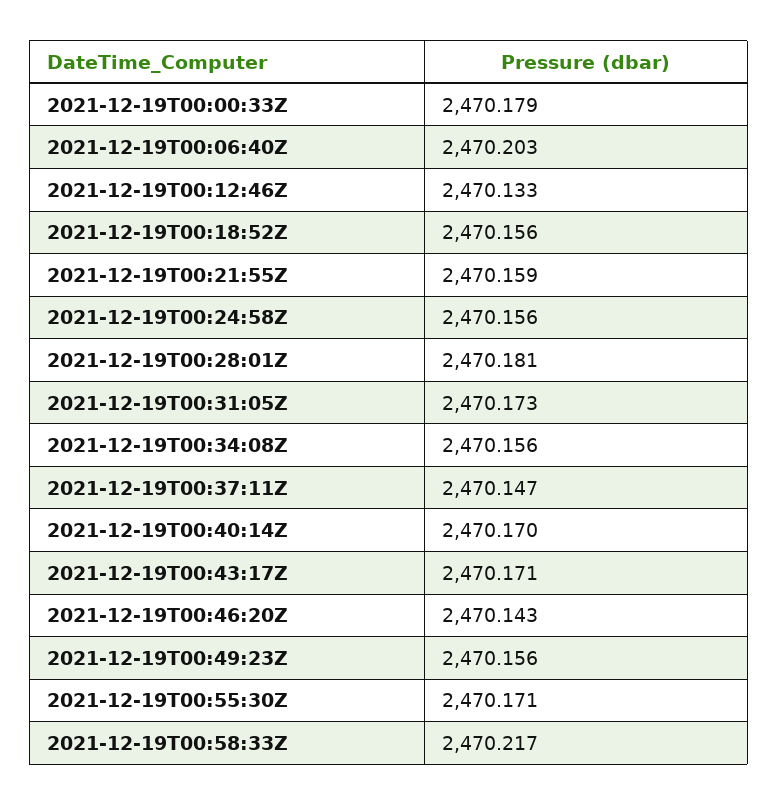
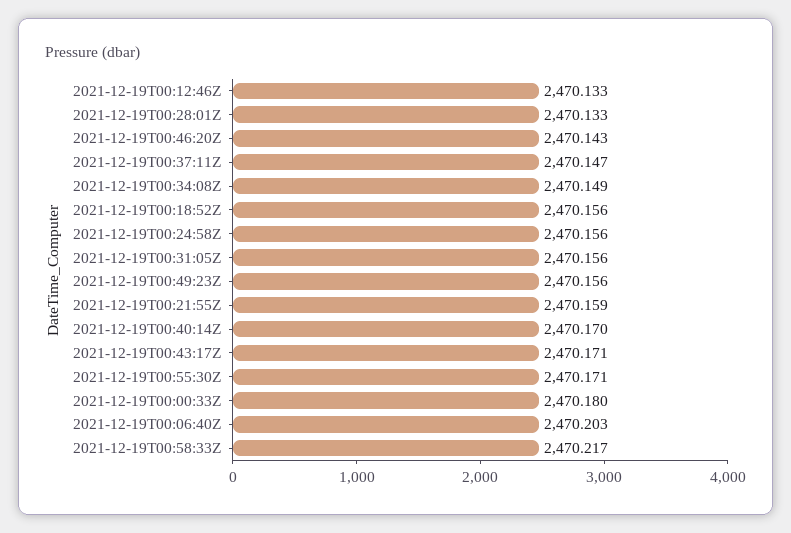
  {
-   "2021-12-19T00:00:33Z": 2470.179,
+   "2021-12-19T00:00:33Z": 2470.18,
    "2021-12-19T00:06:40Z": 2470.203,
    "2021-12-19T00:12:46Z": 2470.133,
    "2021-12-19T00:18:52Z": 2470.156,
    "2021-12-19T00:21:55Z": 2470.159,
    "2021-12-19T00:24:58Z": 2470.156,
-   "2021-12-19T00:28:01Z": 2470.181,
+   "2021-12-19T00:28:01Z": 2470.133,
-   "2021-12-19T00:31:05Z": 2470.173,
+   "2021-12-19T00:31:05Z": 2470.156,
-   "2021-12-19T00:34:08Z": 2470.156,
+   "2021-12-19T00:34:08Z": 2470.149,
    "2021-12-19T00:37:11Z": 2470.147,
    "2021-12-19T00:40:14Z": 2470.17,
    "2021-12-19T00:43:17Z": 2470.171,
    "2021-12-19T00:46:20Z": 2470.143,
    "2021-12-19T00:49:23Z": 2470.156,
    "2021-12-19T00:55:30Z": 2470.171,
    "2021-12-19T00:58:33Z": 2470.217
  }

